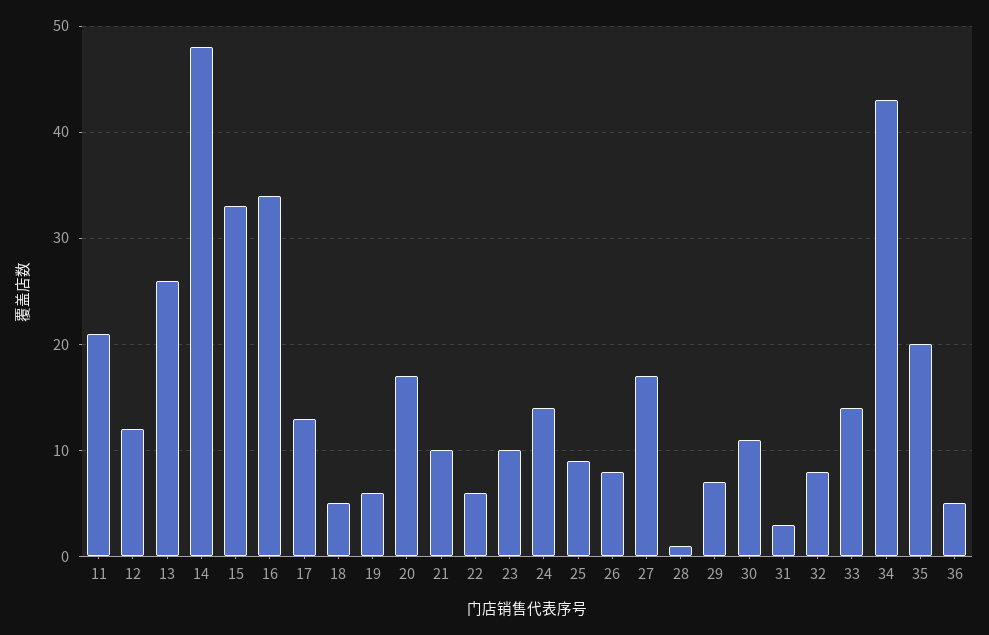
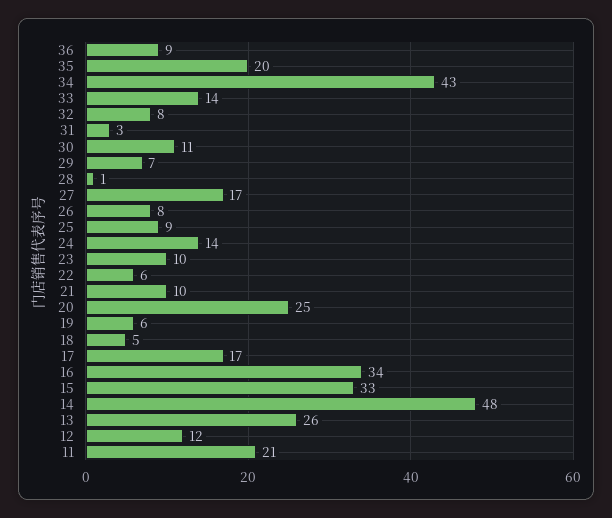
  {
    "11": 21,
    "12": 12,
    "13": 26,
    "14": 48,
    "15": 33,
    "16": 34,
-   "17": 13,
+   "17": 17,
    "18": 5,
    "19": 6,
-   "20": 17,
+   "20": 25,
    "21": 10,
    "22": 6,
    "23": 10,
    "24": 14,
    "25": 9,
    "26": 8,
    "27": 17,
    "28": 1,
    "29": 7,
    "30": 11,
    "31": 3,
    "32": 8,
    "33": 14,
    "34": 43,
    "35": 20,
-   "36": 5
+   "36": 9
  }

